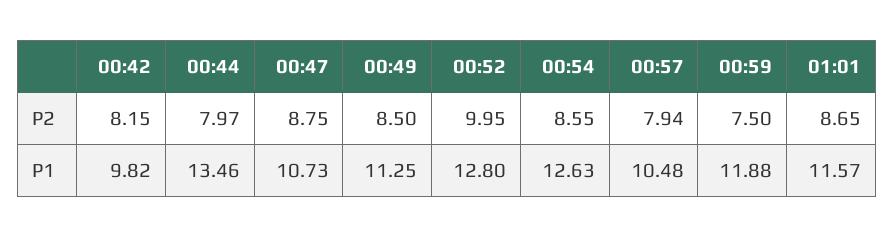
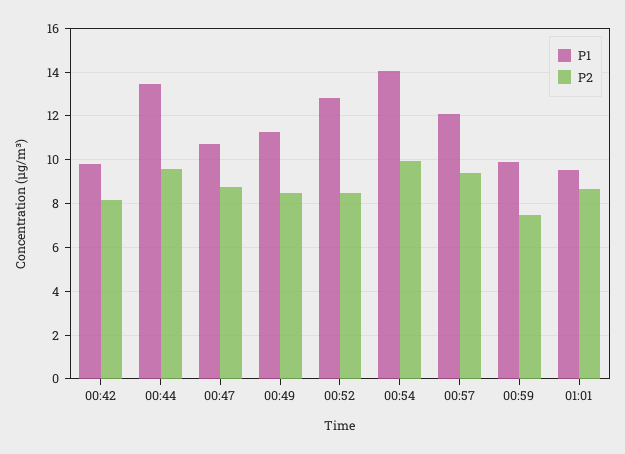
  {
    "P2": {
      "00:42": 8.15,
-     "00:44": 7.97,
+     "00:44": 9.5,
      "00:47": 8.75,
      "00:49": 8.5,
-     "00:52": 9.95,
+     "00:52": 8.5,
-     "00:54": 8.55,
+     "00:54": 10,
-     "00:57": 7.94,
+     "00:57": 9.5,
      "00:59": 7.5,
      "01:01": 8.65
    },
    "P1": {
      "00:42": 9.82,
      "00:44": 13.46,
      "00:47": 10.73,
      "00:49": 11.25,
      "00:52": 12.8,
-     "00:54": 12.63,
+     "00:54": 14,
-     "00:57": 10.48,
+     "00:57": 12,
-     "00:59": 11.88,
+     "00:59": 10,
-     "01:01": 11.57
+     "01:01": 9.5
    }
  }

